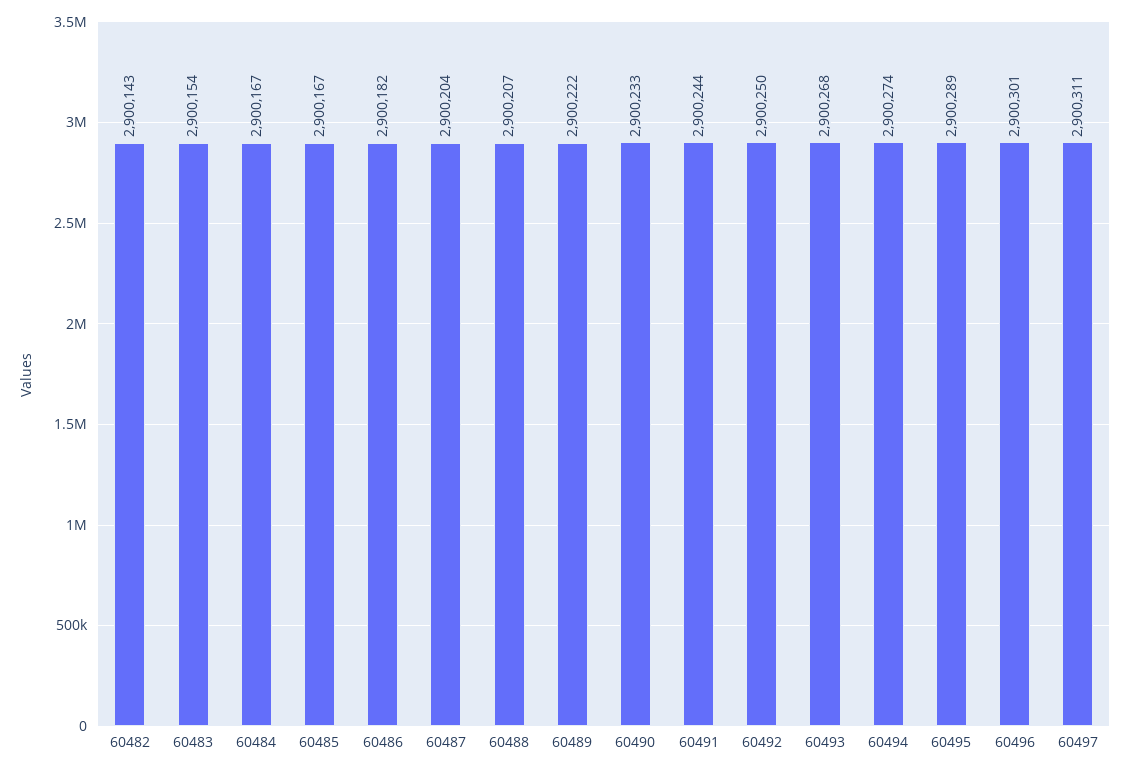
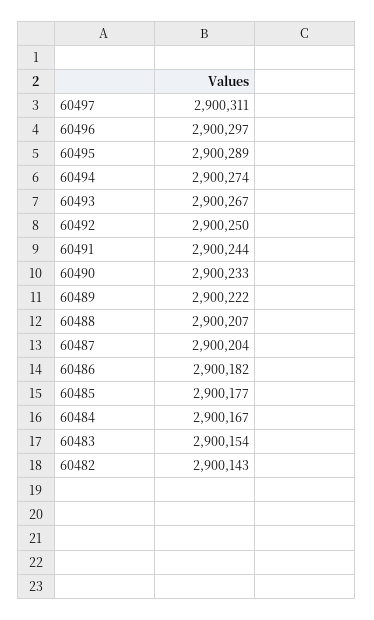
  {
    "60482": 2900143,
    "60483": 2900154,
    "60484": 2900167,
-   "60485": 2900167,
+   "60485": 2900177,
    "60486": 2900182,
    "60487": 2900204,
    "60488": 2900207,
    "60489": 2900222,
    "60490": 2900233,
    "60491": 2900244,
    "60492": 2900250,
-   "60493": 2900268,
+   "60493": 2900267,
    "60494": 2900274,
    "60495": 2900289,
-   "60496": 2900301,
+   "60496": 2900297,
    "60497": 2900311
  }

